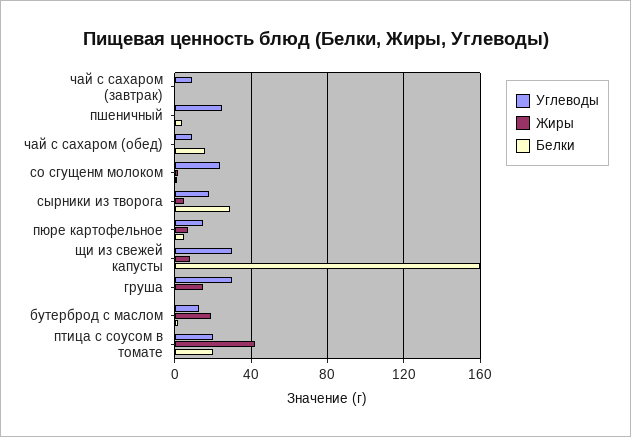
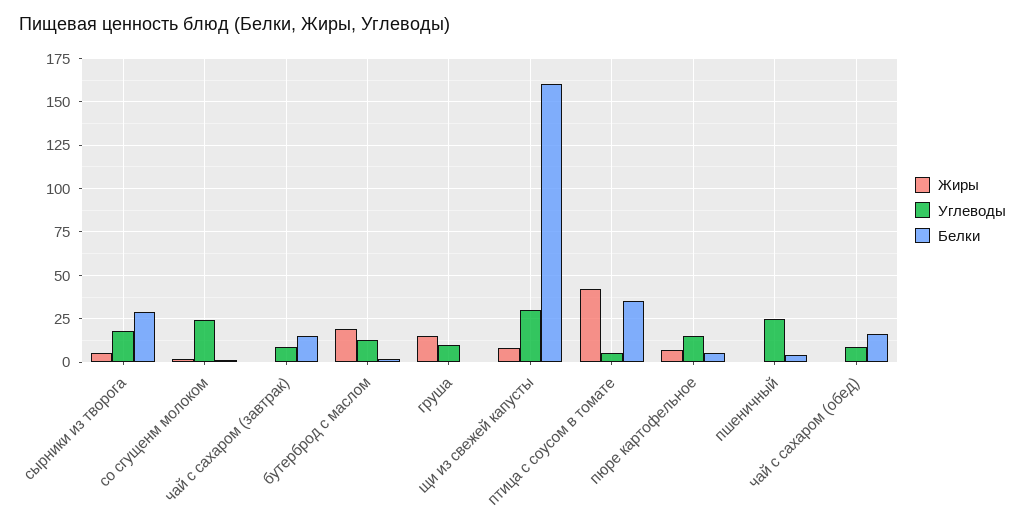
  {
    "Углеводы": {
      "чай с сахаром (завтрак)": 10,
      "пшеничный": 25,
      "чай с сахаром (обед)": 10,
      "со сгущенм молоком": 25,
      "сырники из творога": 20,
      "пюре картофельное": 15,
      "щи из свежей капусты": 30,
-     "груша": 30,
+     "груша": 10,
      "бутерброд с маслом": 15,
-     "птица с соусом в томате": 20
+     "птица с соусом в томате": 5
    },
    "Жиры": {
      "чай с сахаром (завтрак)": 0,
      "пшеничный": 0,
      "чай с сахаром (обед)": 0,
      "со сгущенм молоком": 0,
      "сырники из творога": 5,
      "пюре картофельное": 5,
      "щи из свежей капусты": 10,
      "груша": 15,
      "бутерброд с маслом": 20,
      "птица с соусом в томате": 40
    },
    "Белки": {
-     "чай с сахаром (завтрак)": 0,
+     "чай с сахаром (завтрак)": 15,
      "пшеничный": 5,
      "чай с сахаром (обед)": 15,
      "со сгущенм молоком": 0,
      "сырники из творога": 30,
      "пюре картофельное": 5,
      "щи из свежей капусты": 160,
      "груша": 0,
      "бутерброд с маслом": 0,
-     "птица с соусом в томате": 20
+     "птица с соусом в томате": 35
    }
  }

